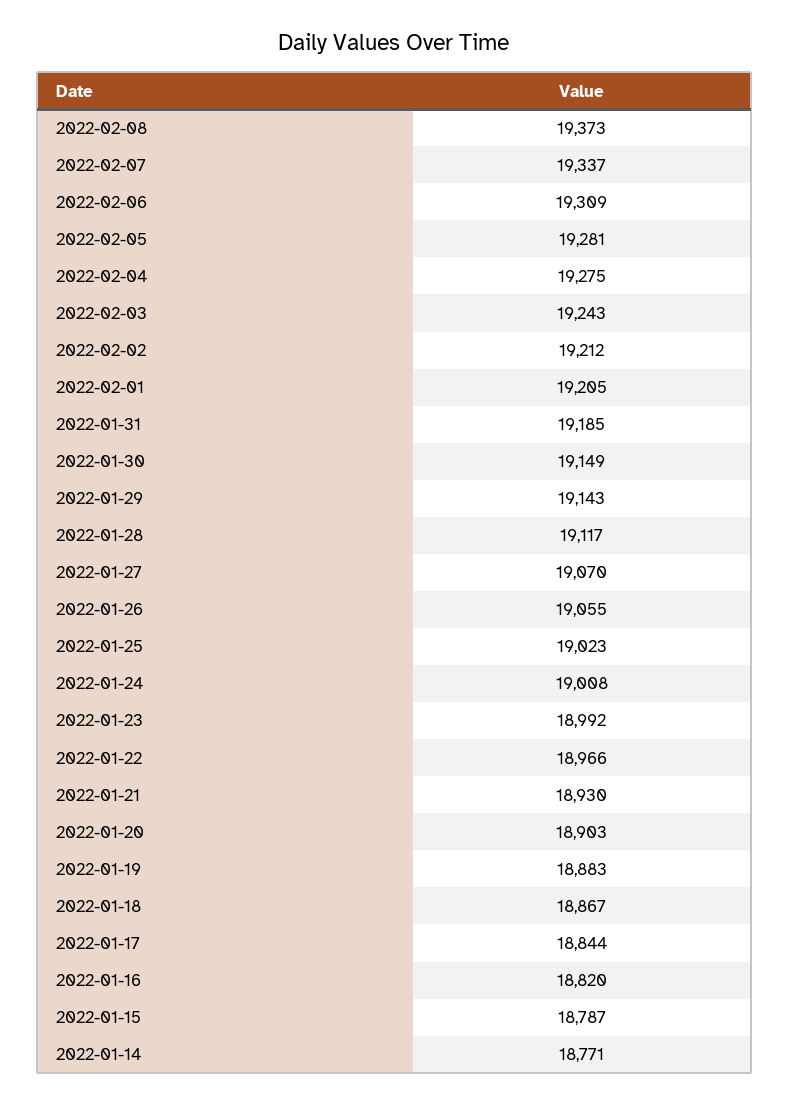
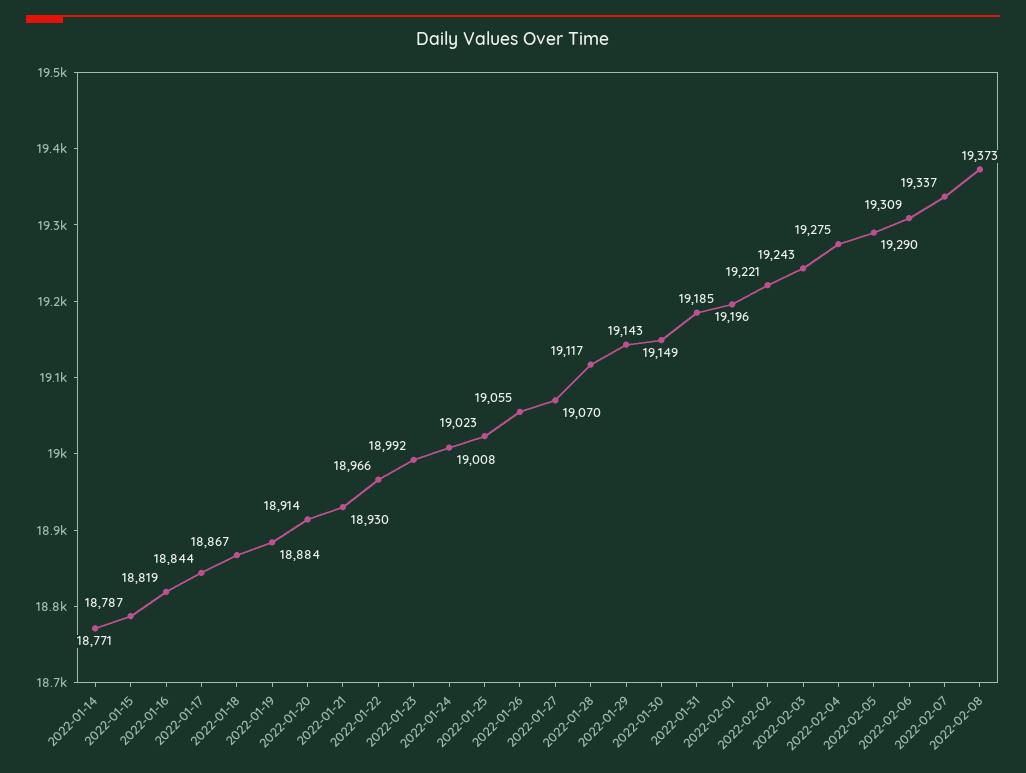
  {
    "2022-02-08": 19373,
    "2022-02-07": 19337,
    "2022-02-06": 19309,
-   "2022-02-05": 19281,
+   "2022-02-05": 19290,
    "2022-02-04": 19275,
    "2022-02-03": 19243,
-   "2022-02-02": 19212,
+   "2022-02-02": 19221,
-   "2022-02-01": 19205,
+   "2022-02-01": 19196,
    "2022-01-31": 19185,
    "2022-01-30": 19149,
    "2022-01-29": 19143,
    "2022-01-28": 19117,
    "2022-01-27": 19070,
    "2022-01-26": 19055,
    "2022-01-25": 19023,
    "2022-01-24": 19008,
    "2022-01-23": 18992,
    "2022-01-22": 18966,
    "2022-01-21": 18930,
-   "2022-01-20": 18903,
+   "2022-01-20": 18914,
-   "2022-01-19": 18883,
+   "2022-01-19": 18884,
    "2022-01-18": 18867,
    "2022-01-17": 18844,
-   "2022-01-16": 18820,
+   "2022-01-16": 18819,
    "2022-01-15": 18787,
    "2022-01-14": 18771
  }

